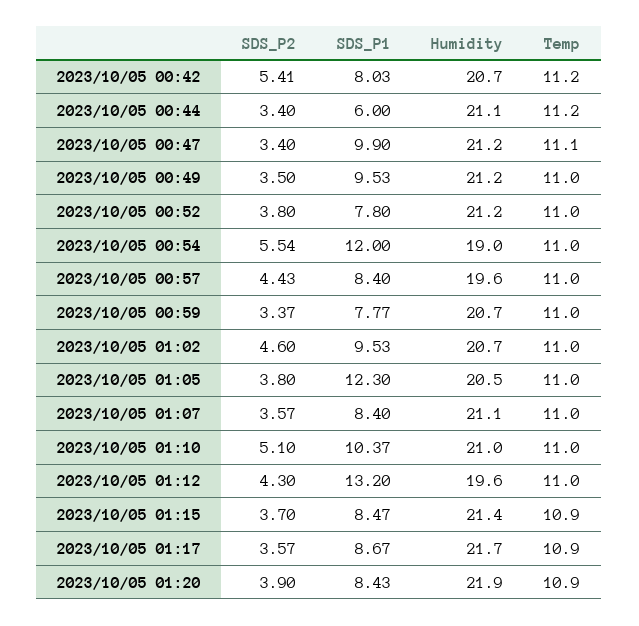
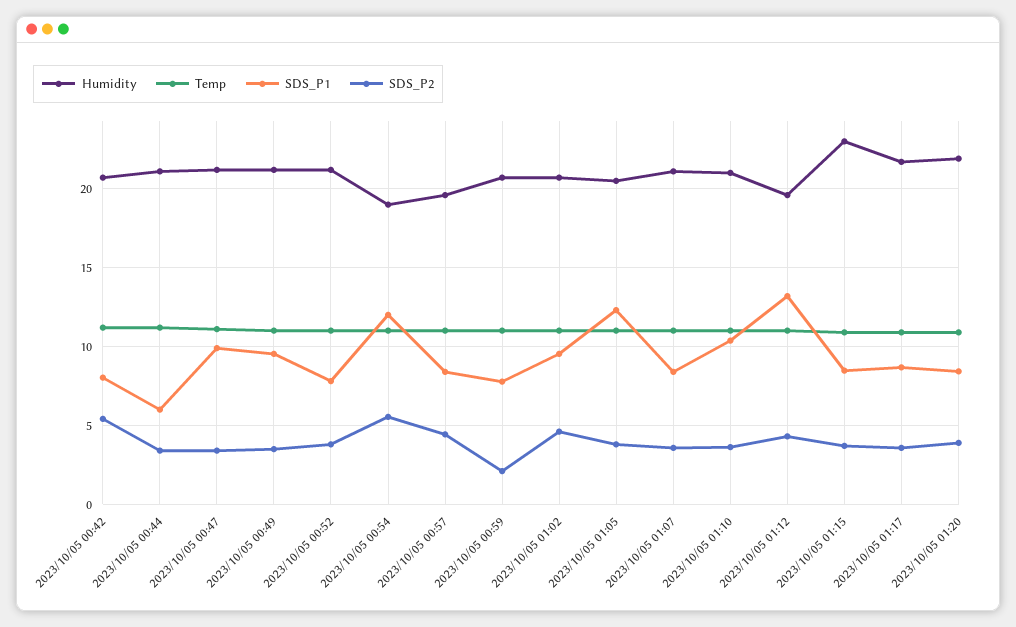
  {
    "SDS_P2": {
      "2023/10/05 00:42": 5.41,
      "2023/10/05 00:44": 3.4,
      "2023/10/05 00:47": 3.4,
      "2023/10/05 00:49": 3.5,
      "2023/10/05 00:52": 3.8,
      "2023/10/05 00:54": 5.54,
      "2023/10/05 00:57": 4.43,
-     "2023/10/05 00:59": 3.37,
+     "2023/10/05 00:59": 2,
      "2023/10/05 01:02": 4.6,
      "2023/10/05 01:05": 3.8,
      "2023/10/05 01:07": 3.57,
-     "2023/10/05 01:10": 5.1,
+     "2023/10/05 01:10": 3.5,
      "2023/10/05 01:12": 4.3,
      "2023/10/05 01:15": 3.7,
      "2023/10/05 01:17": 3.57,
      "2023/10/05 01:20": 3.9
    },
    "SDS_P1": {
      "2023/10/05 00:42": 8.03,
      "2023/10/05 00:44": 6,
      "2023/10/05 00:47": 9.9,
      "2023/10/05 00:49": 9.53,
      "2023/10/05 00:52": 7.8,
      "2023/10/05 00:54": 12,
      "2023/10/05 00:57": 8.4,
      "2023/10/05 00:59": 7.77,
      "2023/10/05 01:02": 9.53,
      "2023/10/05 01:05": 12.3,
      "2023/10/05 01:07": 8.4,
      "2023/10/05 01:10": 10.37,
      "2023/10/05 01:12": 13.2,
      "2023/10/05 01:15": 8.47,
      "2023/10/05 01:17": 8.67,
      "2023/10/05 01:20": 8.43
    },
    "Humidity": {
      "2023/10/05 00:42": 20.7,
      "2023/10/05 00:44": 21.1,
      "2023/10/05 00:47": 21.2,
      "2023/10/05 00:49": 21.2,
      "2023/10/05 00:52": 21.2,
      "2023/10/05 00:54": 19,
      "2023/10/05 00:57": 19.6,
      "2023/10/05 00:59": 20.7,
      "2023/10/05 01:02": 20.7,
      "2023/10/05 01:05": 20.5,
      "2023/10/05 01:07": 21.1,
      "2023/10/05 01:10": 21,
      "2023/10/05 01:12": 19.6,
-     "2023/10/05 01:15": 21.4,
+     "2023/10/05 01:15": 23,
      "2023/10/05 01:17": 21.7,
      "2023/10/05 01:20": 21.9
    },
    "Temp": {
      "2023/10/05 00:42": 11.2,
      "2023/10/05 00:44": 11.2,
      "2023/10/05 00:47": 11.1,
      "2023/10/05 00:49": 11,
      "2023/10/05 00:52": 11,
      "2023/10/05 00:54": 11,
      "2023/10/05 00:57": 11,
      "2023/10/05 00:59": 11,
      "2023/10/05 01:02": 11,
      "2023/10/05 01:05": 11,
      "2023/10/05 01:07": 11,
      "2023/10/05 01:10": 11,
      "2023/10/05 01:12": 11,
      "2023/10/05 01:15": 10.9,
      "2023/10/05 01:17": 10.9,
      "2023/10/05 01:20": 10.9
    }
  }

